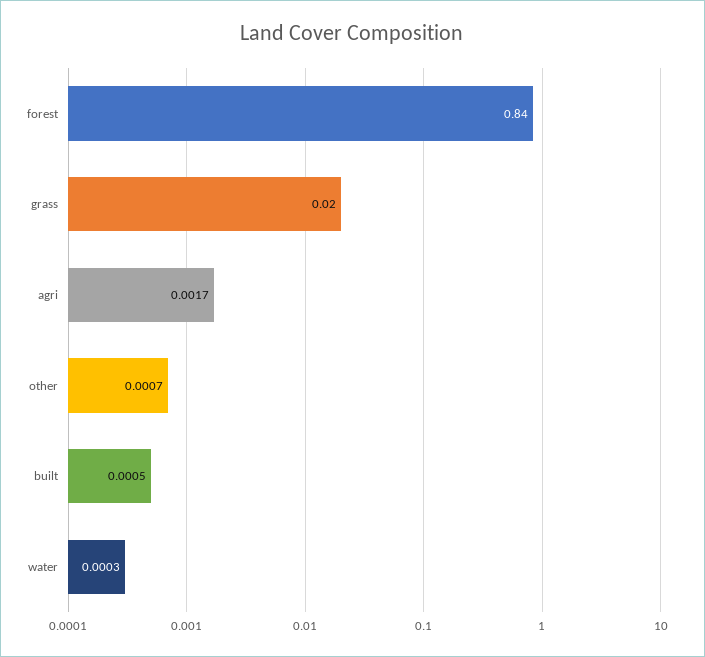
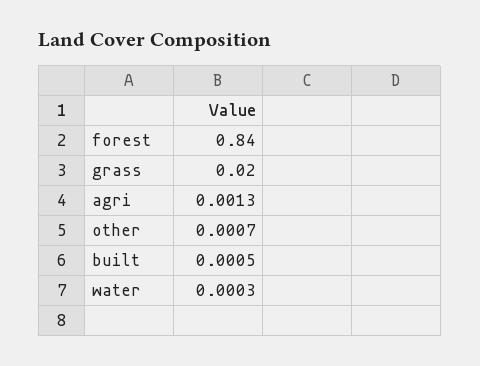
  {
    "forest": 0.84,
    "grass": 0.02,
-   "agri": 0.0017,
+   "agri": 0.0013,
    "other": 0.0007,
    "built": 0.0005,
    "water": 0.0003
  }

